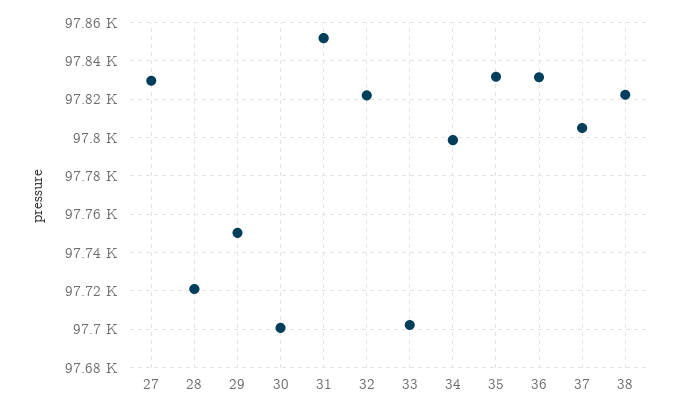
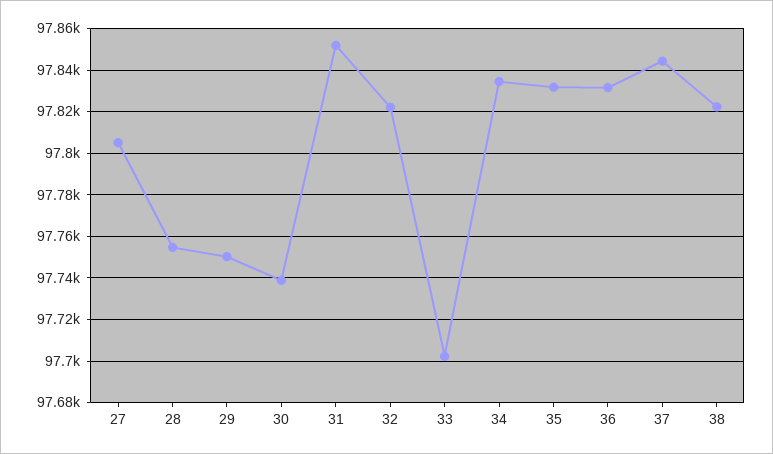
  {
-   "27": 97830,
+   "27": 97805,
-   "28": 97720,
+   "28": 97755,
    "29": 97750,
-   "30": 97700,
+   "30": 97740,
    "31": 97850,
    "32": 97820,
    "33": 97700,
-   "34": 97800,
+   "34": 97835,
    "35": 97830,
    "36": 97830,
-   "37": 97805,
+   "37": 97845,
    "38": 97820
  }

